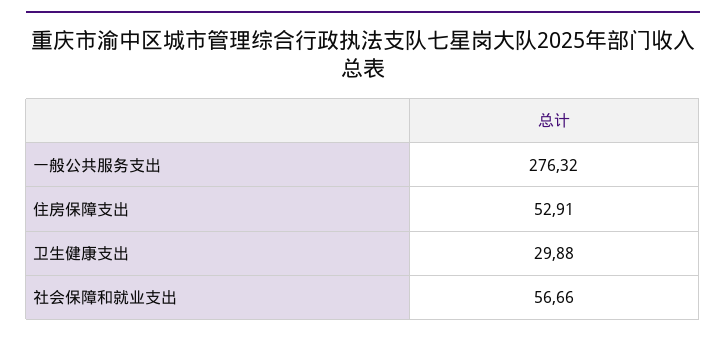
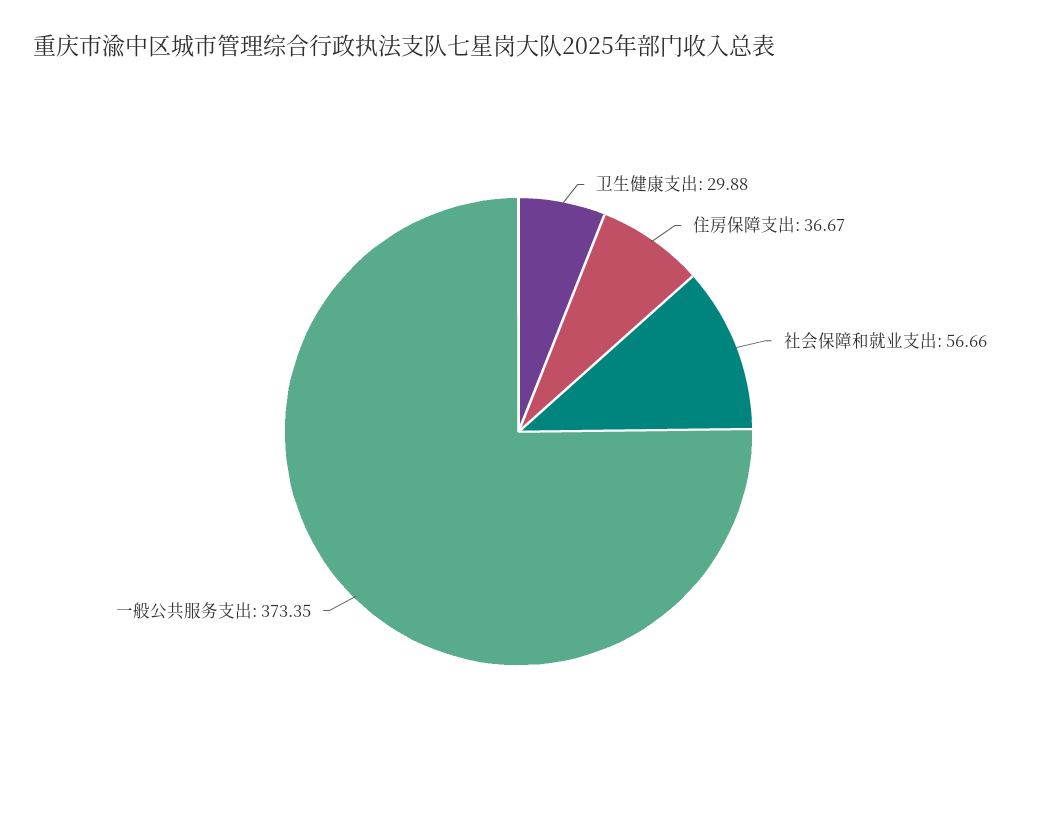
  {
-   "一般公共服务支出": 276.32,
+   "一般公共服务支出": 373.35,
-   "住房保障支出": 52.91,
+   "住房保障支出": 36.67,
    "卫生健康支出": 29.88,
    "社会保障和就业支出": 56.66
  }

